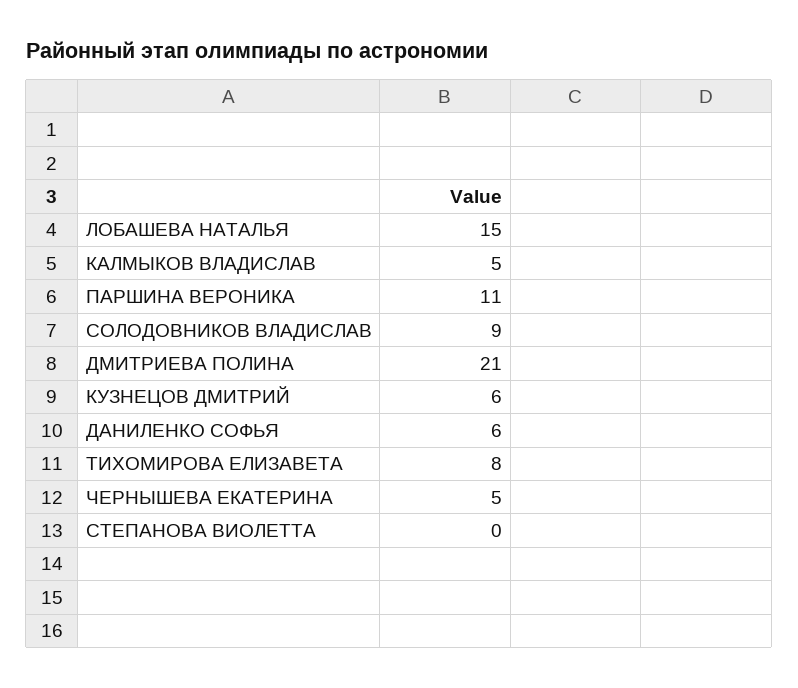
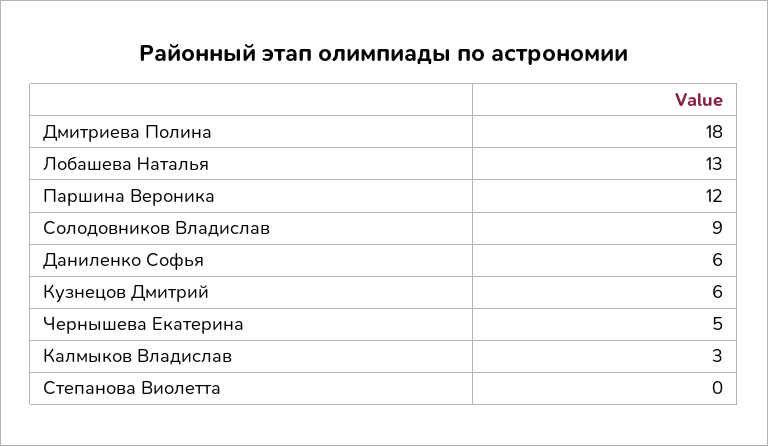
  {
-   "ЛОБАШЕВА НАТАЛЬЯ": 15,
+   "ЛОБАШЕВА НАТАЛЬЯ": 13,
-   "КАЛМЫКОВ ВЛАДИСЛАВ": 5,
+   "КАЛМЫКОВ ВЛАДИСЛАВ": 3,
-   "ПАРШИНА ВЕРОНИКА": 11,
+   "ПАРШИНА ВЕРОНИКА": 12,
    "СОЛОДОВНИКОВ ВЛАДИСЛАВ": 9,
-   "ДМИТРИЕВА ПОЛИНА": 21,
+   "ДМИТРИЕВА ПОЛИНА": 18,
    "КУЗНЕЦОВ ДМИТРИЙ": 6,
    "ДАНИЛЕНКО СОФЬЯ": 6,
-   "ТИХОМИРОВА ЕЛИЗАВЕТА": 8,
    "ЧЕРНЫШЕВА ЕКАТЕРИНА": 5,
    "СТЕПАНОВА ВИОЛЕТТА": 0
  }

